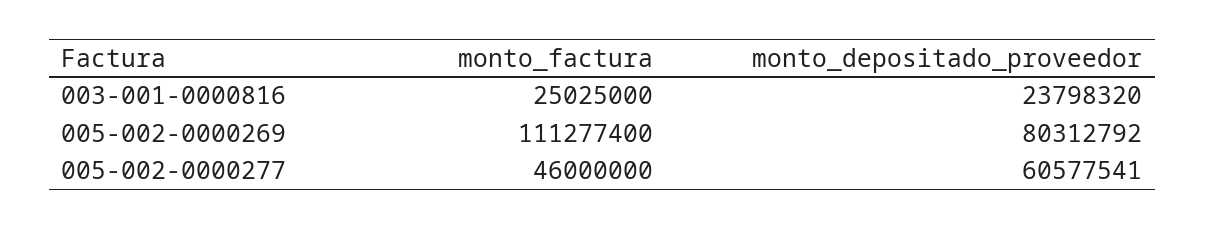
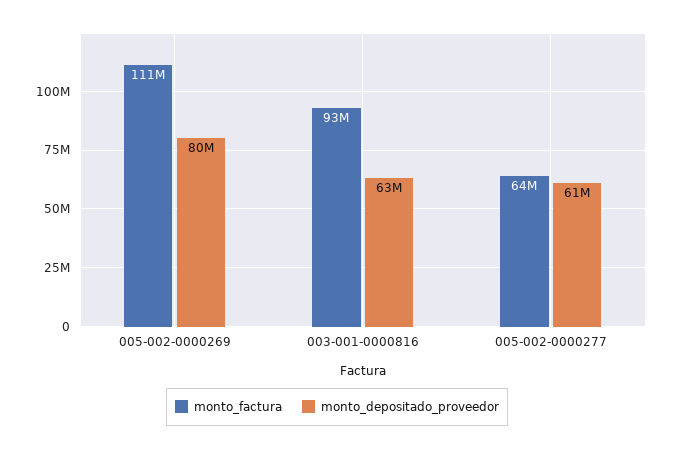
  {
    "monto_factura": {
-     "003-001-0000816": 25025000,
+     "003-001-0000816": 93000000,
      "005-002-0000269": 111277400,
-     "005-002-0000277": 46000000
+     "005-002-0000277": 64000000
    },
    "monto_depositado_proveedor": {
-     "003-001-0000816": 23798320,
+     "003-001-0000816": 63000000,
      "005-002-0000269": 80312792,
      "005-002-0000277": 60577541
    }
  }

